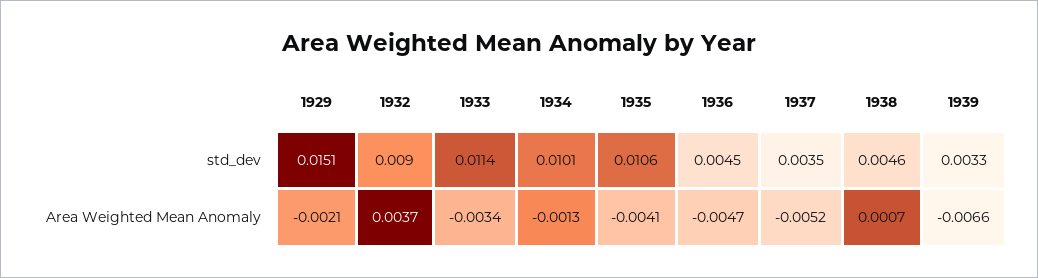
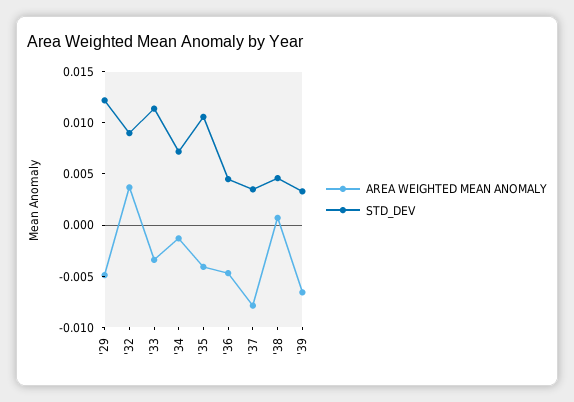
  {
    "std_dev": {
-     "1929": 0.0151,
+     "1929": 0.012,
      "1932": 0.009,
      "1933": 0.0114,
-     "1934": 0.0101,
+     "1934": 0.007,
      "1935": 0.0106,
      "1936": 0.0045,
      "1937": 0.0035,
      "1938": 0.0046,
      "1939": 0.0033
    },
    "Area Weighted Mean Anomaly": {
-     "1929": -0.0021,
+     "1929": -0.005,
      "1932": 0.0037,
      "1933": -0.0034,
      "1934": -0.0013,
      "1935": -0.0041,
      "1936": -0.0047,
-     "1937": -0.0052,
+     "1937": -0.008,
      "1938": 0.0007,
      "1939": -0.0066
    }
  }

